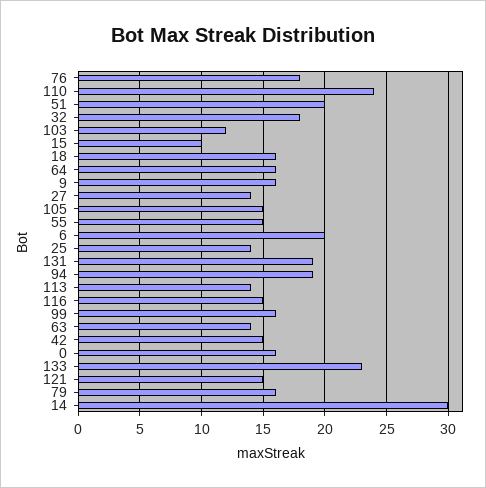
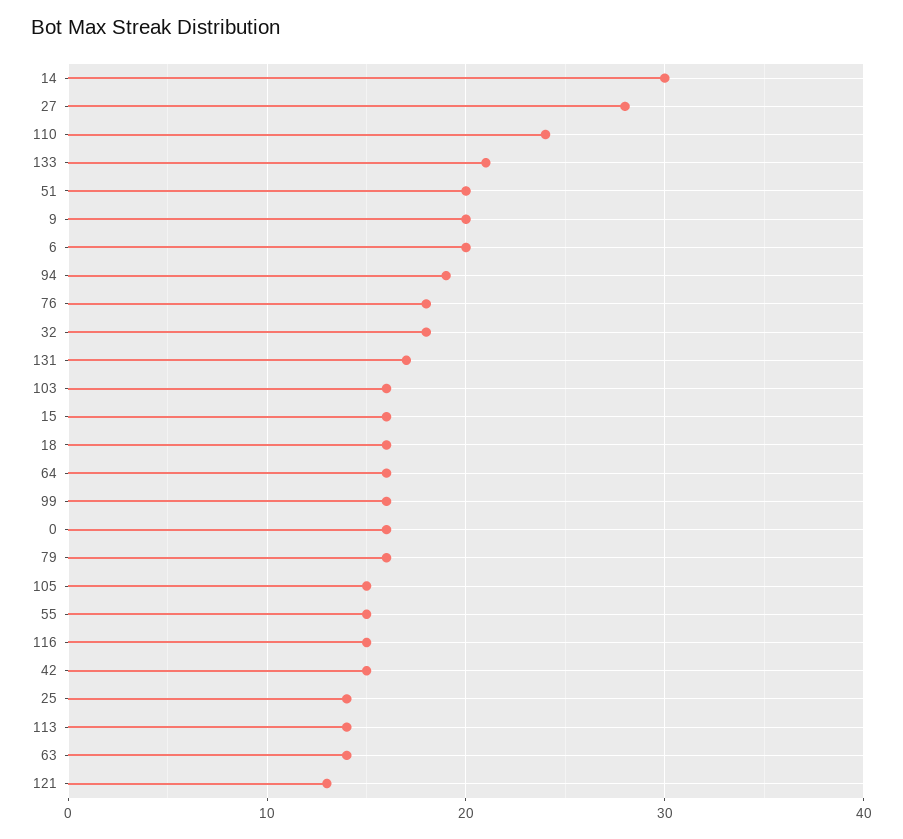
  {
    "76": 18,
    "110": 24,
    "51": 20,
    "32": 18,
-   "103": 12,
+   "103": 16,
-   "15": 10,
+   "15": 16,
    "18": 16,
    "64": 16,
-   "9": 16,
+   "9": 20,
-   "27": 14,
+   "27": 28,
    "105": 15,
    "55": 15,
    "6": 20,
    "25": 14,
-   "131": 19,
+   "131": 17,
    "94": 19,
    "113": 14,
    "116": 15,
    "99": 16,
    "63": 14,
    "42": 15,
    "0": 16,
-   "133": 23,
+   "133": 21,
-   "121": 15,
+   "121": 13,
    "79": 16,
    "14": 30
  }

